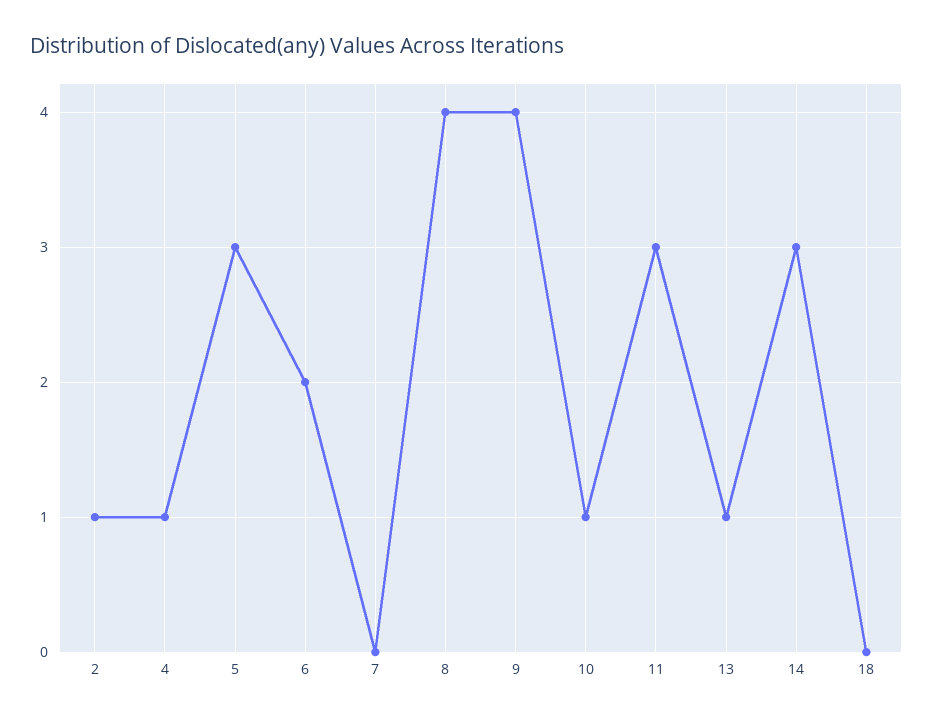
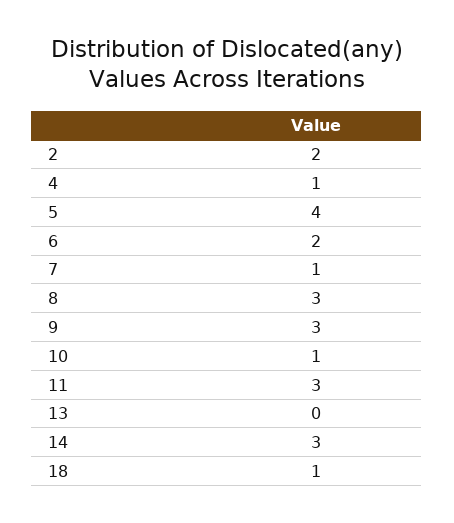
  {
-   "2": 1,
+   "2": 2,
    "4": 1,
-   "5": 3,
+   "5": 4,
    "6": 2,
-   "7": 0,
+   "7": 1,
-   "8": 4,
+   "8": 3,
-   "9": 4,
+   "9": 3,
    "10": 1,
    "11": 3,
-   "13": 1,
+   "13": 0,
    "14": 3,
-   "18": 0
+   "18": 1
  }

